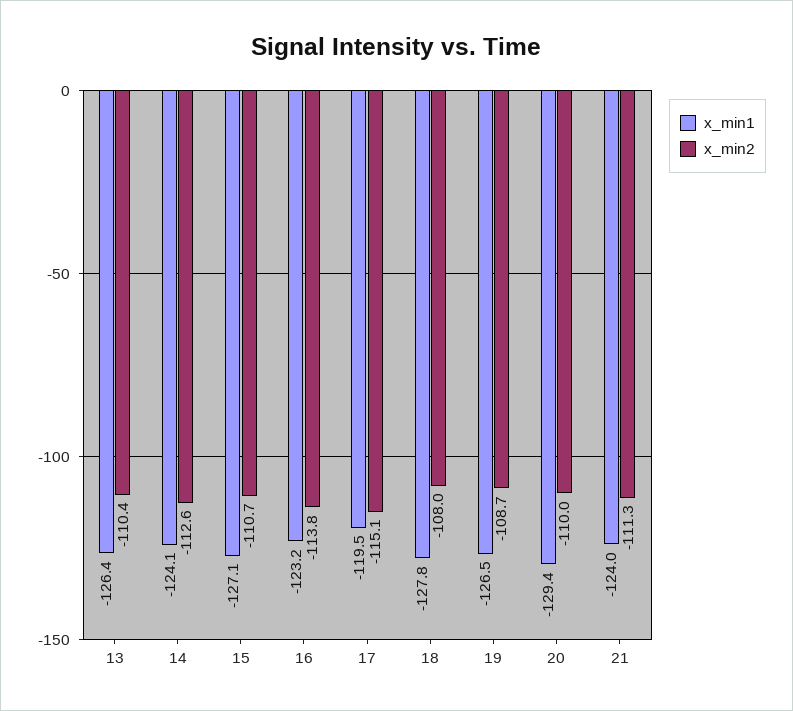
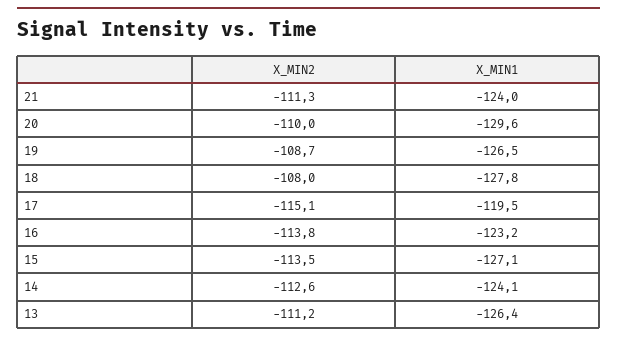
  {
    "x_min1": {
      "13": -126.4,
      "14": -124.1,
      "15": -127.1,
      "16": -123.2,
      "17": -119.5,
      "18": -127.8,
      "19": -126.5,
-     "20": -129.4,
+     "20": -129.6,
      "21": -124
    },
    "x_min2": {
-     "13": -110.4,
+     "13": -111.2,
      "14": -112.6,
-     "15": -110.7,
+     "15": -113.5,
      "16": -113.8,
      "17": -115.1,
      "18": -108,
      "19": -108.7,
      "20": -110,
      "21": -111.3
    }
  }

